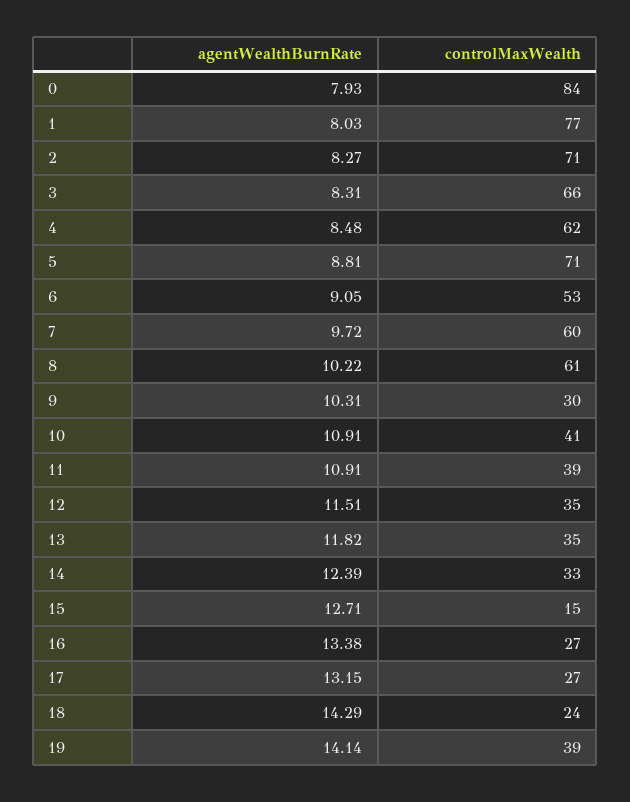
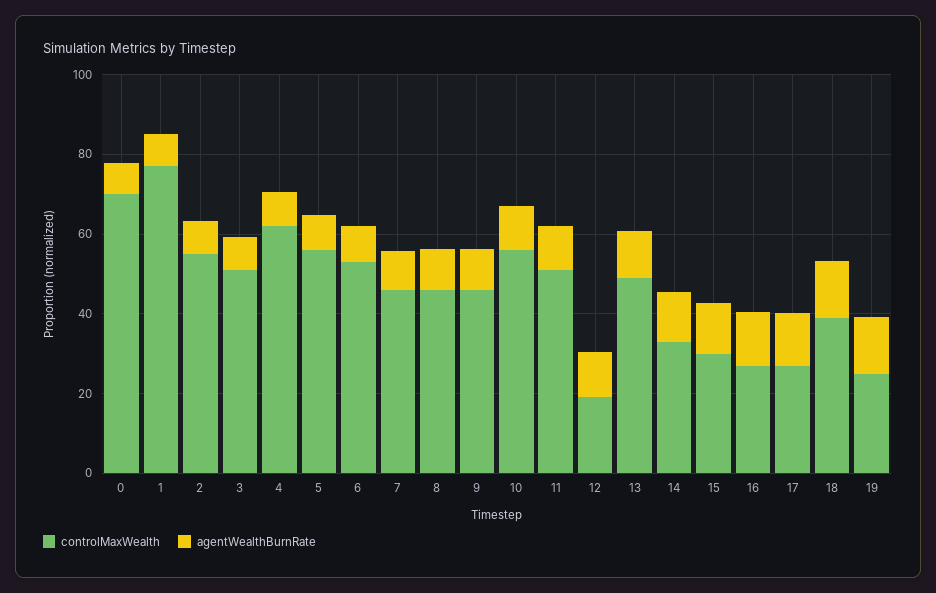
  {
    "agentWealthBurnRate": {
      "0": 7.93,
      "1": 8.03,
      "2": 8.27,
      "3": 8.31,
      "4": 8.48,
      "5": 8.81,
      "6": 9.05,
      "7": 9.72,
      "8": 10.22,
      "9": 10.31,
      "10": 10.91,
      "11": 10.91,
      "12": 11.51,
      "13": 11.82,
      "14": 12.39,
      "15": 12.71,
      "16": 13.38,
      "17": 13.15,
      "18": 14.29,
      "19": 14.14
    },
    "controlMaxWealth": {
-     "0": 84,
+     "0": 70,
      "1": 77,
-     "2": 71,
+     "2": 55,
-     "3": 66,
+     "3": 50,
      "4": 62,
-     "5": 71,
+     "5": 55,
      "6": 53,
-     "7": 60,
+     "7": 45,
-     "8": 61,
+     "8": 45,
-     "9": 30,
+     "9": 45,
-     "10": 41,
+     "10": 55,
-     "11": 39,
+     "11": 50,
-     "12": 35,
+     "12": 20,
-     "13": 35,
+     "13": 50,
      "14": 33,
-     "15": 15,
+     "15": 30,
      "16": 27,
      "17": 27,
-     "18": 24,
+     "18": 40,
-     "19": 39
+     "19": 25
    }
  }

